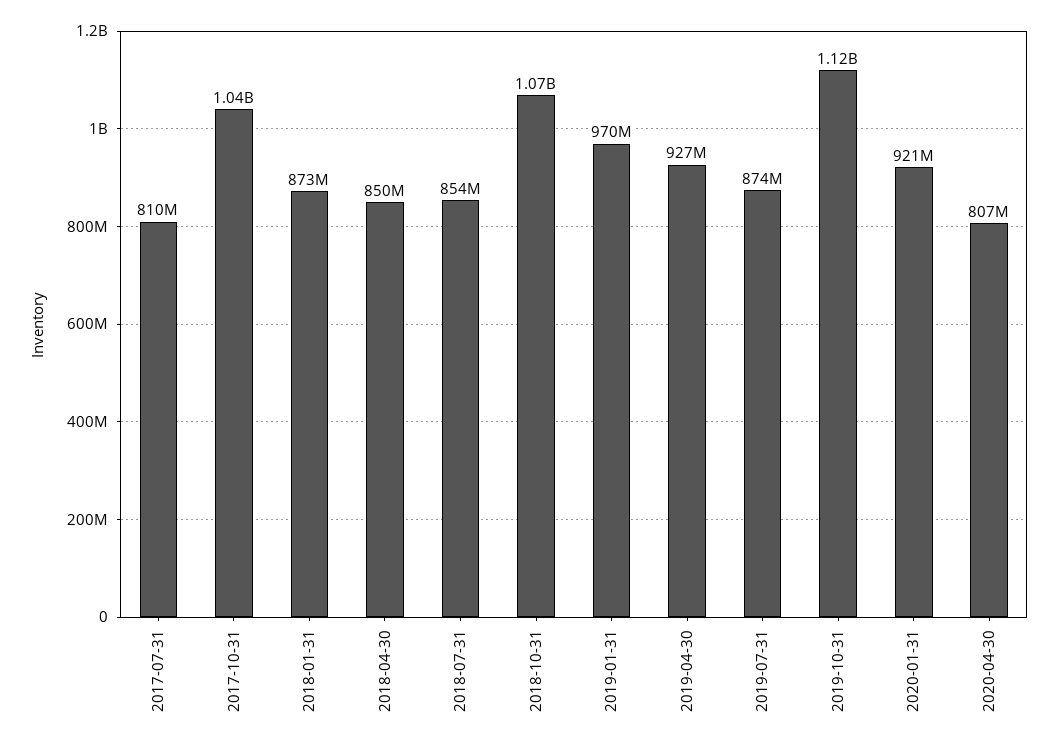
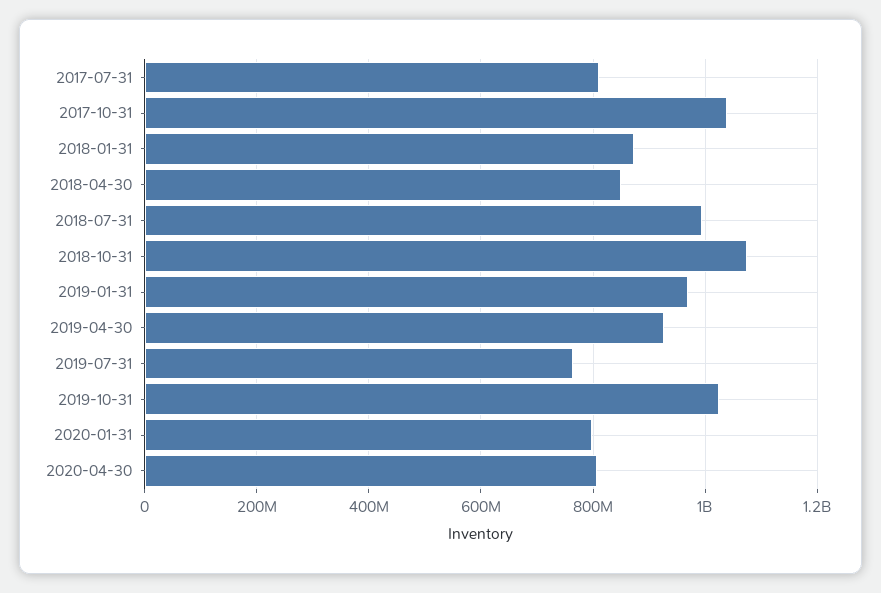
  {
    "2017-07-31": 810000000,
    "2017-10-31": 1040000000,
    "2018-01-31": 873000000,
    "2018-04-30": 850000000,
-   "2018-07-31": 854000000,
+   "2018-07-31": 1000000000,
    "2018-10-31": 1070000000,
    "2019-01-31": 970000000,
    "2019-04-30": 927000000,
-   "2019-07-31": 874000000,
+   "2019-07-31": 760000000,
-   "2019-10-31": 1120000000,
+   "2019-10-31": 1020000000,
-   "2020-01-31": 921000000,
+   "2020-01-31": 800000000,
    "2020-04-30": 807000000
  }

